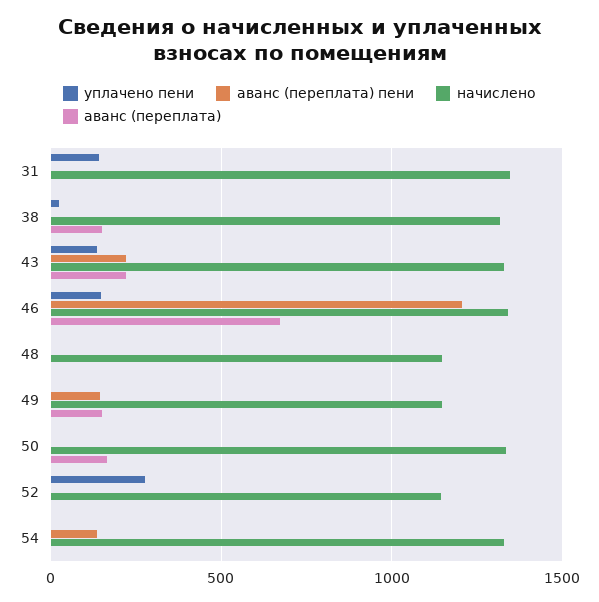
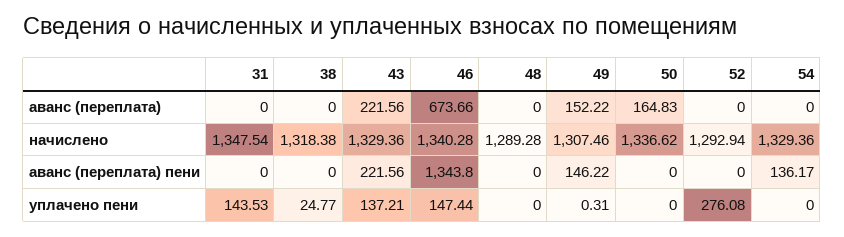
  {
    "уплачено пени": {
      "31": 143.53,
      "38": 24.77,
      "43": 137.21,
      "46": 147.44,
      "48": 0,
      "49": 0.31,
      "50": 0,
      "52": 276.08,
      "54": 0
    },
    "аванс (переплата) пени": {
      "31": 0,
      "38": 0,
      "43": 221.56,
-     "46": 1200,
+     "46": 1343.8,
      "48": 0,
      "49": 146.22,
      "50": 0,
      "52": 0,
      "54": 136.17
    },
    "начислено": {
      "31": 1347.54,
      "38": 1318.38,
      "43": 1329.36,
      "46": 1340.28,
-     "48": 1150,
+     "48": 1289.28,
-     "49": 1150,
+     "49": 1307.46,
      "50": 1336.62,
-     "52": 1150,
+     "52": 1292.94,
      "54": 1329.36
    },
    "аванс (переплата)": {
      "31": 0,
-     "38": 150,
+     "38": 0,
      "43": 221.56,
      "46": 673.66,
      "48": 0,
      "49": 152.22,
      "50": 164.83,
      "52": 0,
      "54": 0
    }
  }

